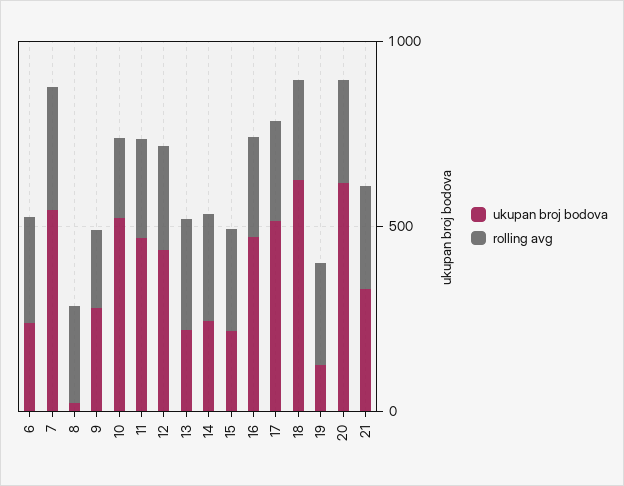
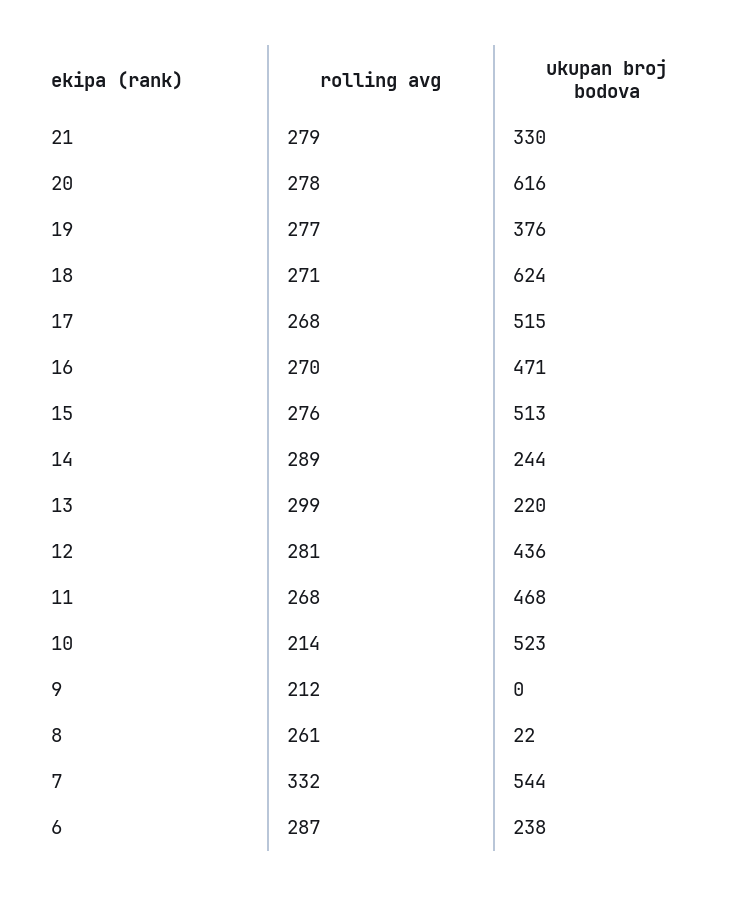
  {
    "ukupan broj bodova": {
      "6": 238,
      "7": 544,
      "8": 22,
-     "9": 300,
+     "9": 0,
      "10": 523,
      "11": 468,
      "12": 436,
      "13": 220,
      "14": 244,
-     "15": 200,
+     "15": 513,
      "16": 471,
      "17": 515,
      "18": 624,
-     "19": 100,
+     "19": 376,
      "20": 616,
      "21": 330
    },
    "rolling avg": {
      "6": 287,
      "7": 332,
      "8": 261,
      "9": 212,
      "10": 214,
      "11": 268,
      "12": 281,
      "13": 299,
      "14": 289,
      "15": 276,
      "16": 270,
      "17": 268,
      "18": 271,
      "19": 277,
      "20": 278,
      "21": 279
    }
  }

